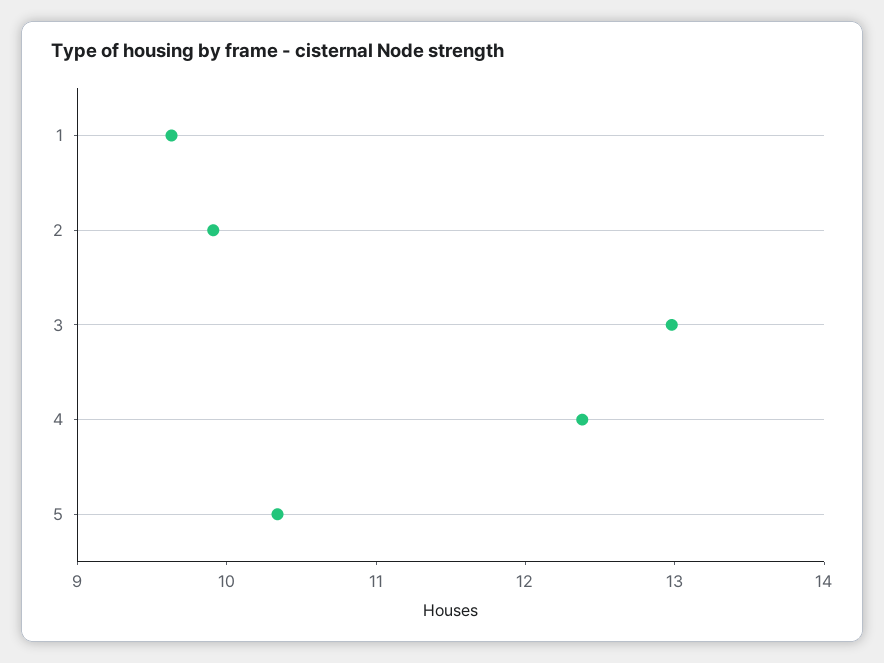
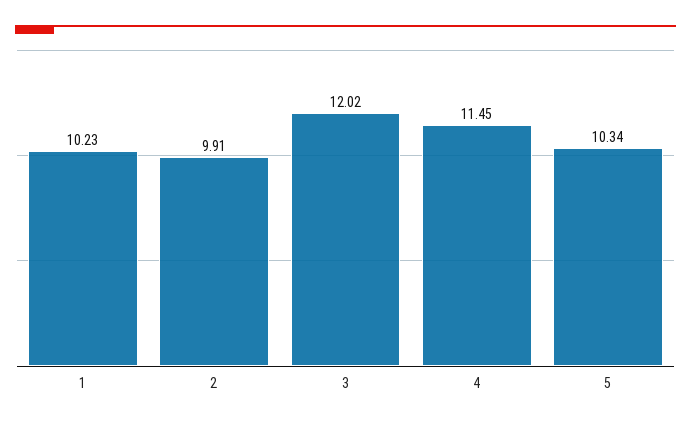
  {
-   "1": 9.6,
+   "1": 10.23,
    "2": 9.91,
-   "3": 13,
+   "3": 12.02,
-   "4": 12.4,
+   "4": 11.45,
    "5": 10.34
  }

